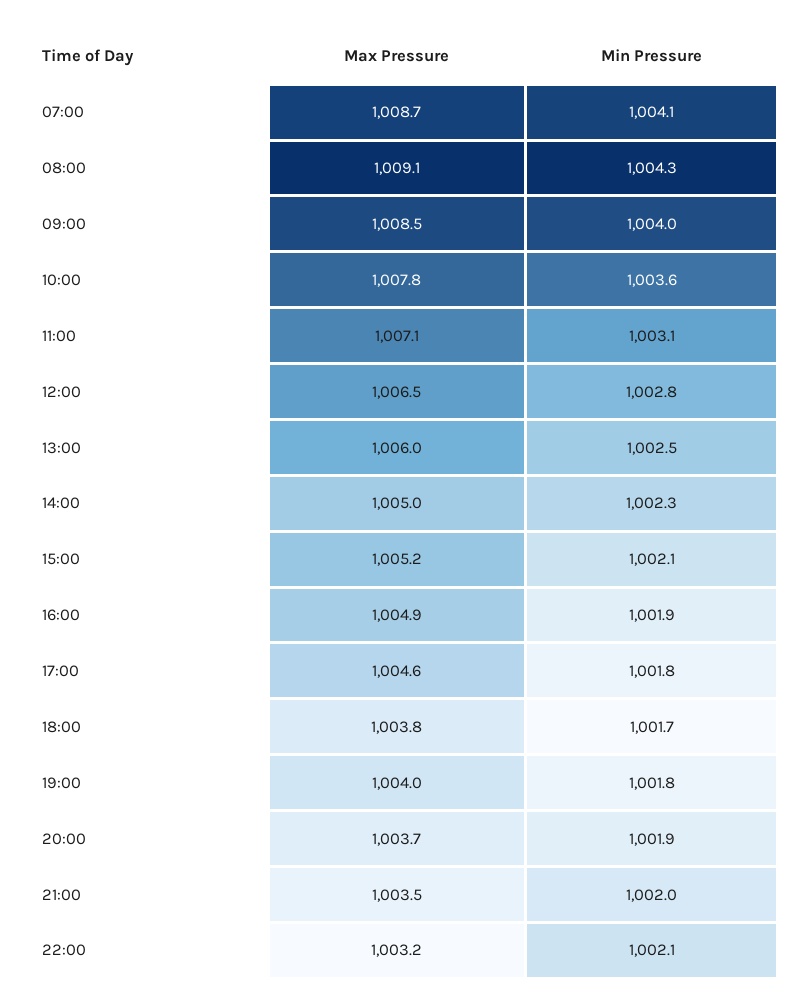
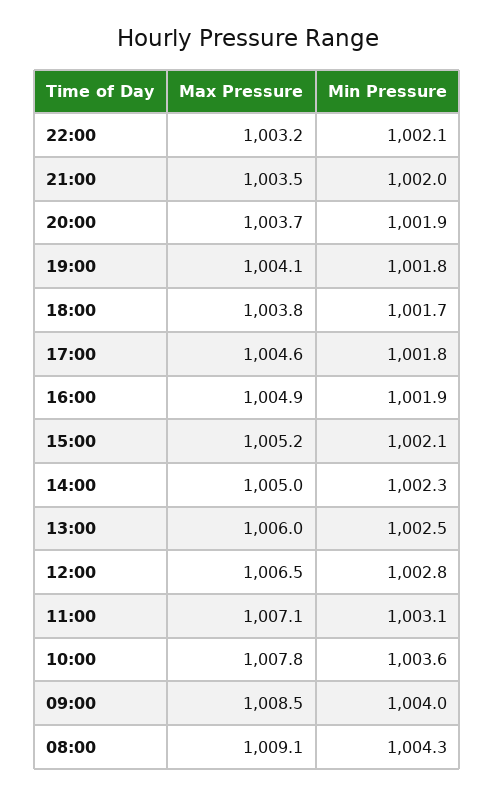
  {
    "Max Pressure": {
-     "07:00": 1008.7,
      "08:00": 1009.1,
      "09:00": 1008.5,
      "10:00": 1007.8,
      "11:00": 1007.1,
      "12:00": 1006.5,
      "13:00": 1006,
      "14:00": 1005,
      "15:00": 1005.2,
      "16:00": 1004.9,
      "17:00": 1004.6,
      "18:00": 1003.8,
-     "19:00": 1004,
+     "19:00": 1004.1,
      "20:00": 1003.7,
      "21:00": 1003.5,
      "22:00": 1003.2
    },
    "Min Pressure": {
-     "07:00": 1004.1,
      "08:00": 1004.3,
      "09:00": 1004,
      "10:00": 1003.6,
      "11:00": 1003.1,
      "12:00": 1002.8,
      "13:00": 1002.5,
      "14:00": 1002.3,
      "15:00": 1002.1,
      "16:00": 1001.9,
      "17:00": 1001.8,
      "18:00": 1001.7,
      "19:00": 1001.8,
      "20:00": 1001.9,
      "21:00": 1002,
      "22:00": 1002.1
    }
  }

